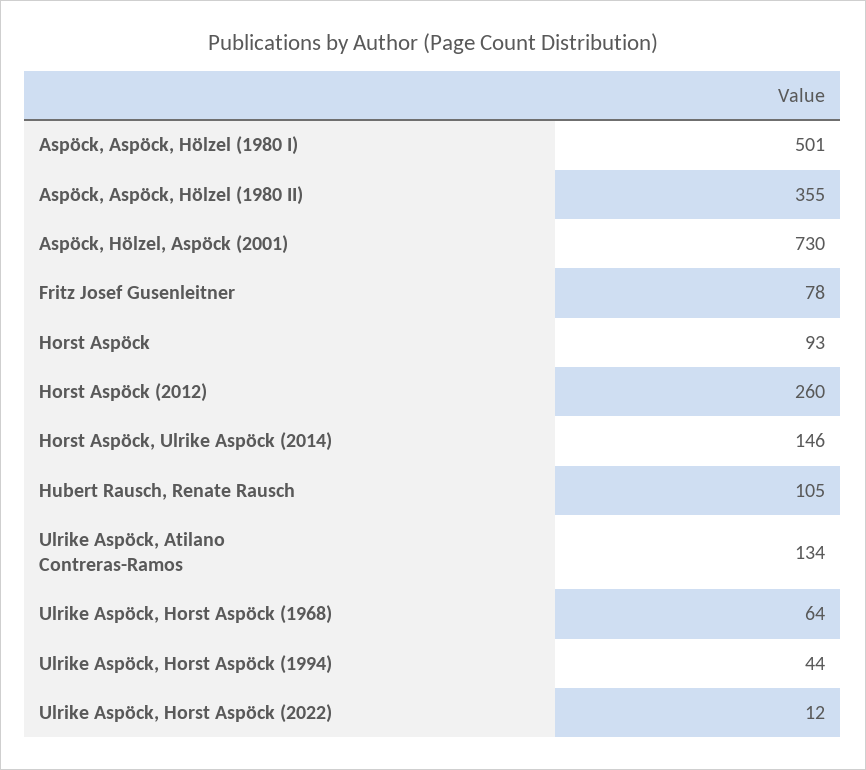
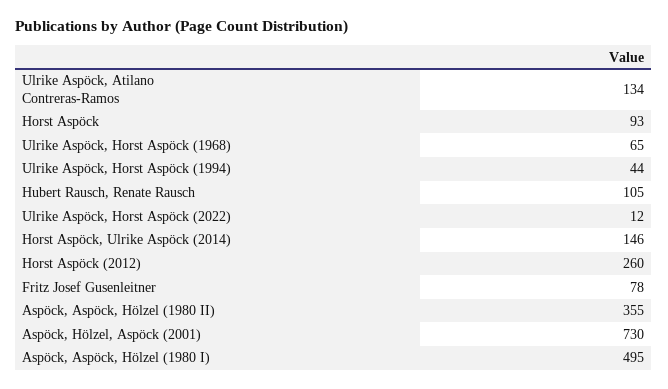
  {
-   "Aspöck, Aspöck, Hölzel (1980 I)": 501,
+   "Aspöck, Aspöck, Hölzel (1980 I)": 495,
    "Aspöck, Aspöck, Hölzel (1980 II)": 355,
    "Aspöck, Hölzel, Aspöck (2001)": 730,
    "Fritz Josef Gusenleitner": 78,
    "Horst Aspöck": 93,
    "Horst Aspöck (2012)": 260,
    "Horst Aspöck, Ulrike Aspöck (2014)": 146,
    "Hubert Rausch, Renate Rausch": 105,
    "Ulrike Aspöck, Atilano Contreras-Ramos": 134,
-   "Ulrike Aspöck, Horst Aspöck (1968)": 64,
+   "Ulrike Aspöck, Horst Aspöck (1968)": 65,
    "Ulrike Aspöck, Horst Aspöck (1994)": 44,
    "Ulrike Aspöck, Horst Aspöck (2022)": 12
  }

